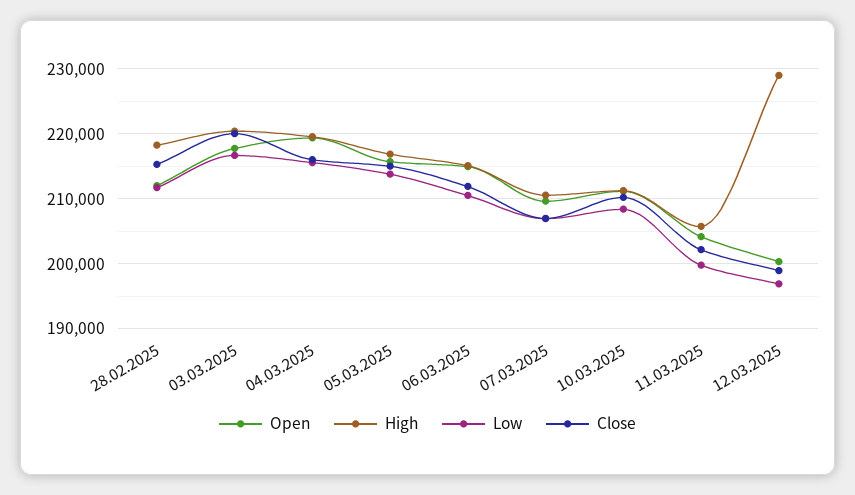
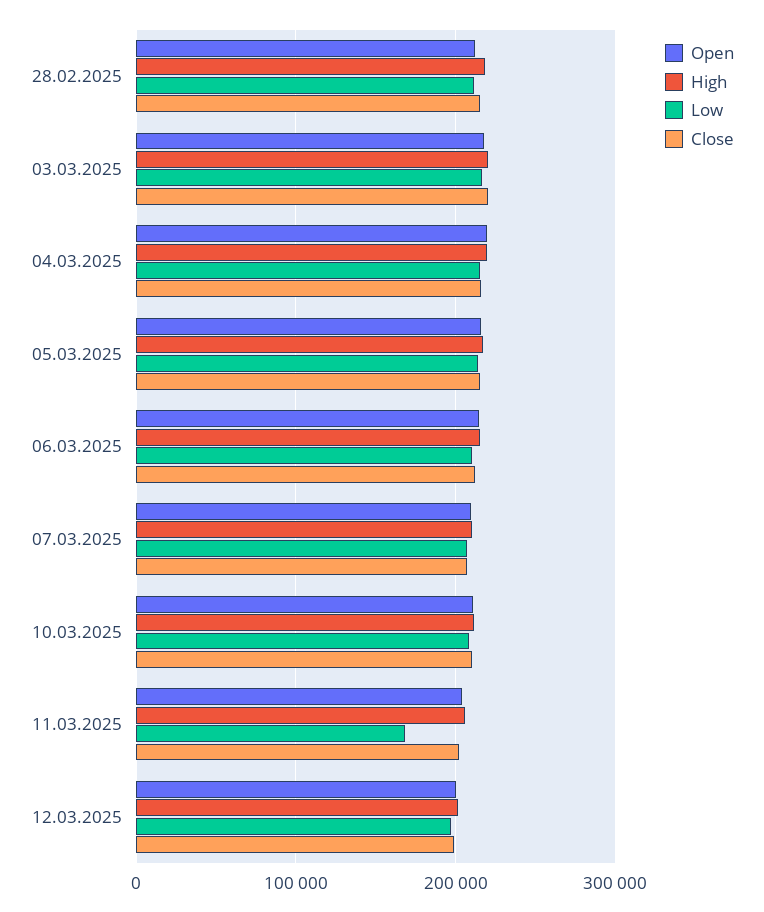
  {
    "Open": {
      "28.02.2025": 212000,
      "03.03.2025": 218000,
      "04.03.2025": 219000,
      "05.03.2025": 216000,
      "06.03.2025": 215000,
      "07.03.2025": 210000,
      "10.03.2025": 211000,
      "11.03.2025": 204000,
      "12.03.2025": 200000
    },
    "High": {
      "28.02.2025": 218000,
      "03.03.2025": 220000,
      "04.03.2025": 220000,
      "05.03.2025": 217000,
      "06.03.2025": 215000,
      "07.03.2025": 211000,
      "10.03.2025": 211000,
      "11.03.2025": 206000,
-     "12.03.2025": 229000
+     "12.03.2025": 200000
    },
    "Low": {
      "28.02.2025": 212000,
      "03.03.2025": 217000,
      "04.03.2025": 216000,
      "05.03.2025": 214000,
      "06.03.2025": 211000,
      "07.03.2025": 207000,
      "10.03.2025": 208000,
-     "11.03.2025": 200000,
+     "11.03.2025": 170000,
      "12.03.2025": 197000
    },
    "Close": {
      "28.02.2025": 215000,
      "03.03.2025": 220000,
      "04.03.2025": 216000,
      "05.03.2025": 215000,
      "06.03.2025": 212000,
      "07.03.2025": 207000,
      "10.03.2025": 210000,
      "11.03.2025": 202000,
      "12.03.2025": 199000
    }
  }

